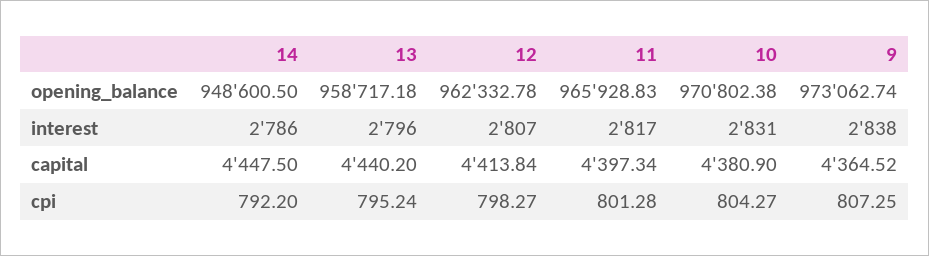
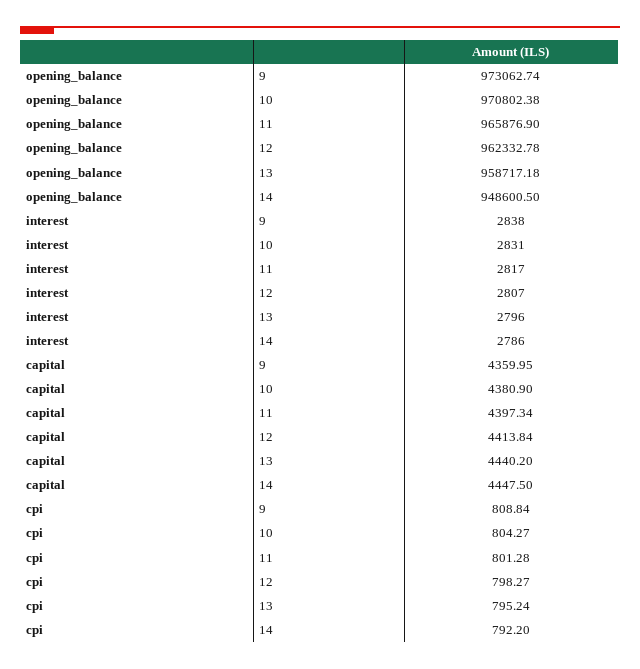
  {
    "14": {
      "opening_balance": 948600.5,
      "interest": 2786,
      "capital": 4447.5,
      "cpi": 792.2
    },
    "13": {
      "opening_balance": 958717.18,
      "interest": 2796,
      "capital": 4440.2,
      "cpi": 795.24
    },
    "12": {
      "opening_balance": 962332.78,
      "interest": 2807,
      "capital": 4413.84,
      "cpi": 798.27
    },
    "11": {
-     "opening_balance": 965928.83,
+     "opening_balance": 965876.9,
      "interest": 2817,
      "capital": 4397.34,
      "cpi": 801.28
    },
    "10": {
      "opening_balance": 970802.38,
      "interest": 2831,
      "capital": 4380.9,
      "cpi": 804.27
    },
    "9": {
      "opening_balance": 973062.74,
      "interest": 2838,
-     "capital": 4364.52,
+     "capital": 4359.95,
-     "cpi": 807.25
+     "cpi": 808.84
    }
  }

